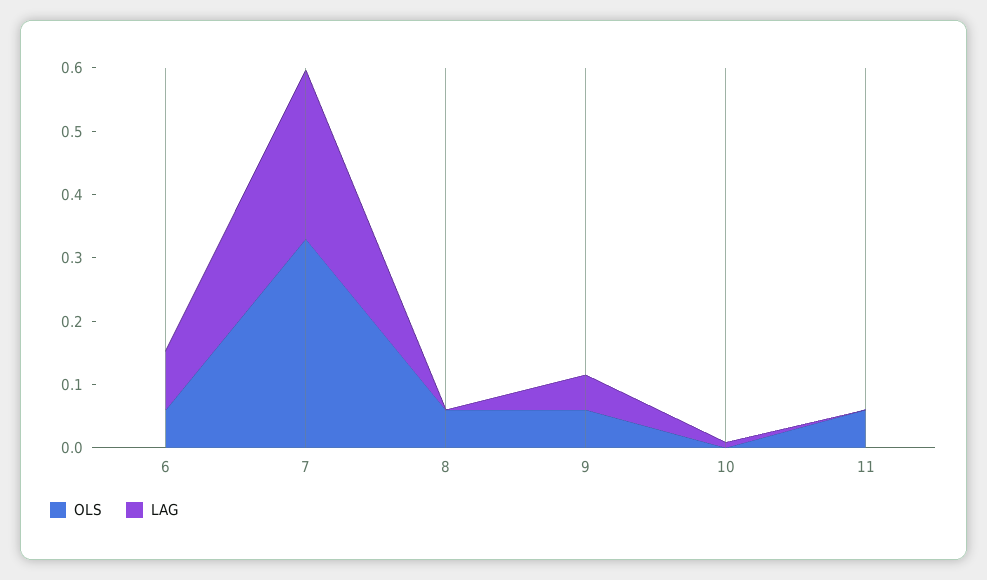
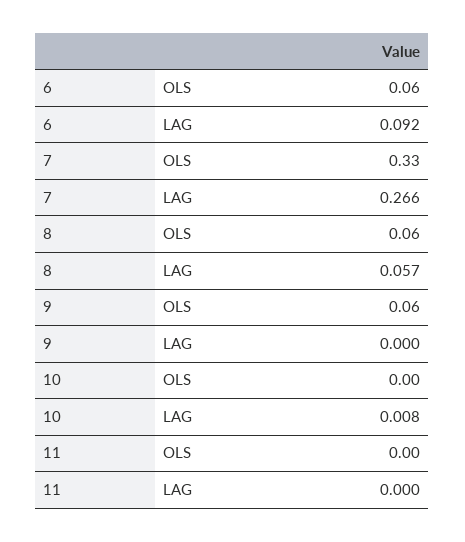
  {
    "OLS": {
      "6": 0.06,
      "7": 0.33,
      "8": 0.06,
      "9": 0.06,
      "10": 0,
-     "11": 0.06
+     "11": 0
    },
    "LAG": {
      "6": 0.092,
      "7": 0.266,
-     "8": 0,
+     "8": 0.057,
-     "9": 0.06,
+     "9": 0,
      "10": 0.008,
      "11": 0
    }
  }

